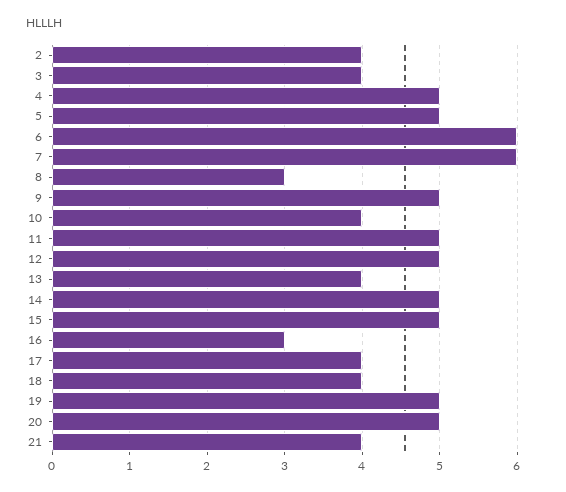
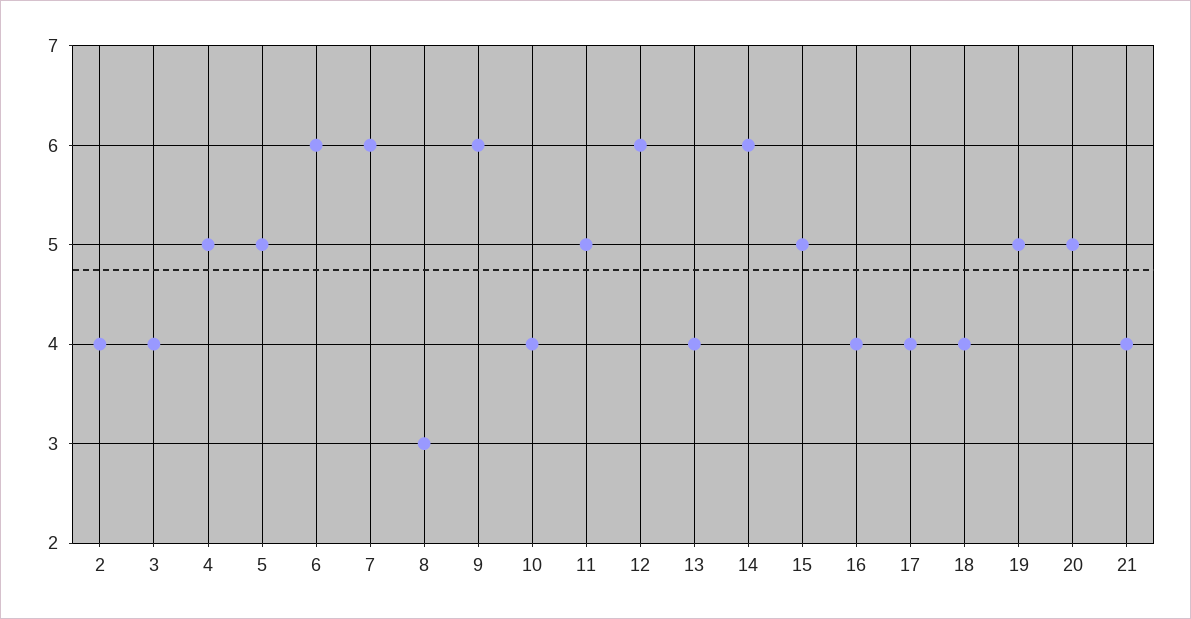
  {
    "2": 4,
    "3": 4,
    "4": 5,
    "5": 5,
    "6": 6,
    "7": 6,
    "8": 3,
-   "9": 5,
+   "9": 6,
    "10": 4,
    "11": 5,
-   "12": 5,
+   "12": 6,
    "13": 4,
-   "14": 5,
+   "14": 6,
    "15": 5,
-   "16": 3,
+   "16": 4,
    "17": 4,
    "18": 4,
    "19": 5,
    "20": 5,
    "21": 4
  }

